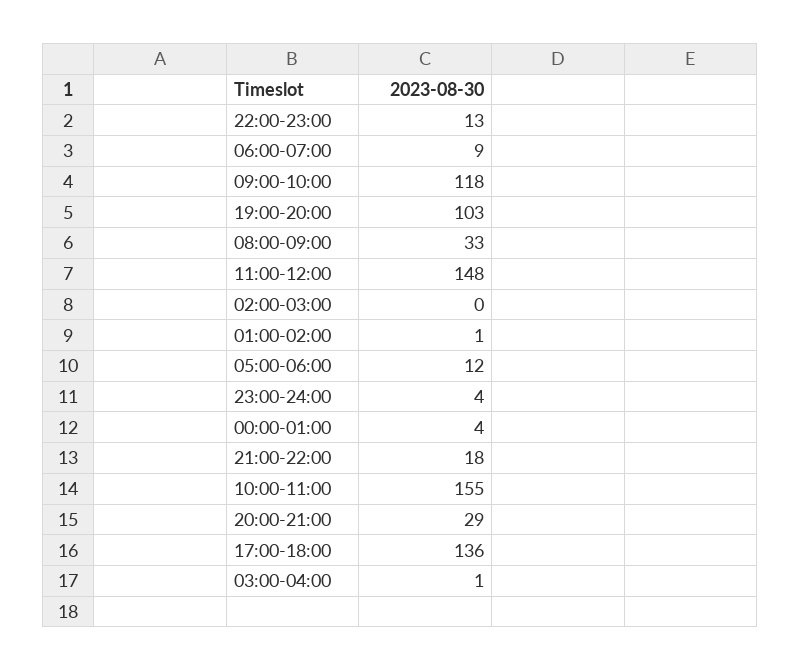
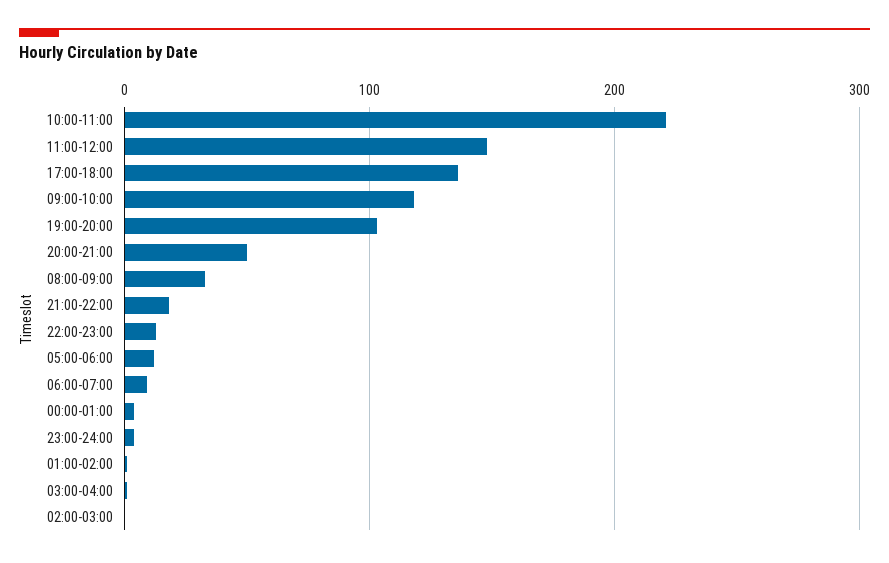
  {
    "22:00-23:00": 13,
    "06:00-07:00": 9,
    "09:00-10:00": 118,
    "19:00-20:00": 103,
    "08:00-09:00": 33,
    "11:00-12:00": 148,
    "02:00-03:00": 0,
    "01:00-02:00": 1,
    "05:00-06:00": 12,
    "23:00-24:00": 4,
    "00:00-01:00": 4,
    "21:00-22:00": 18,
-   "10:00-11:00": 155,
+   "10:00-11:00": 220,
-   "20:00-21:00": 29,
+   "20:00-21:00": 50,
    "17:00-18:00": 136,
    "03:00-04:00": 1
  }

